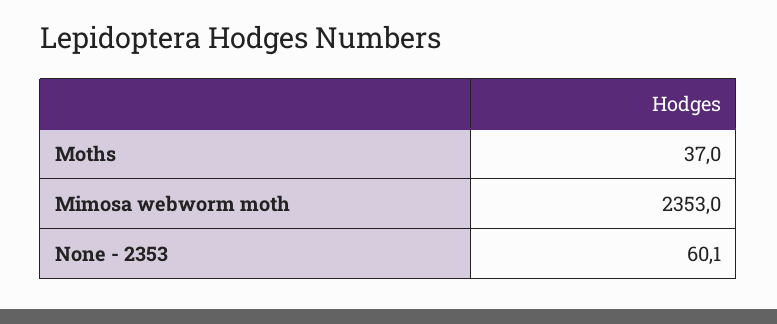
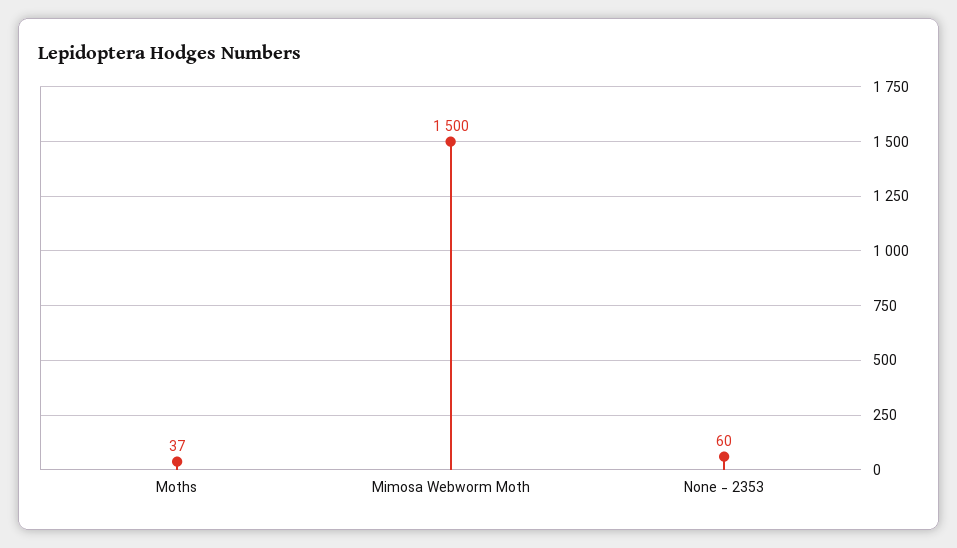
  {
    "Moths": 37,
-   "Mimosa webworm moth": 2353,
+   "Mimosa webworm moth": 1500,
    "None - 2353": 60.1
  }

